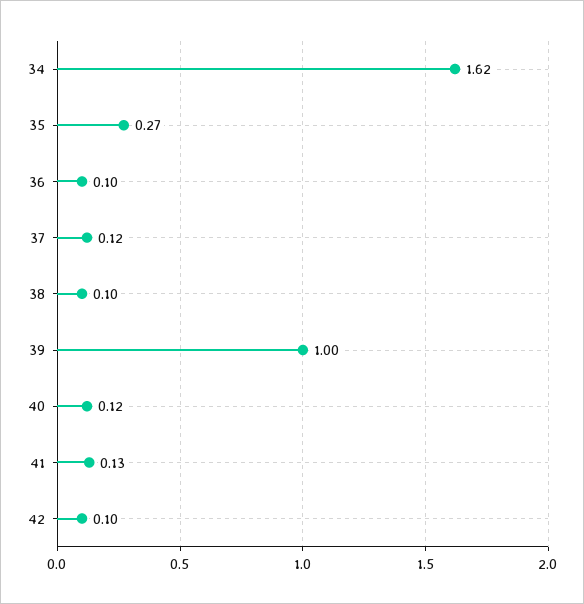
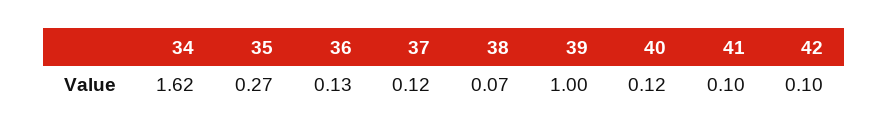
  {
    "34": 1.62,
    "35": 0.27,
-   "36": 0.1,
+   "36": 0.13,
    "37": 0.12,
-   "38": 0.1,
+   "38": 0.07,
    "39": 1,
    "40": 0.12,
-   "41": 0.13,
+   "41": 0.1,
    "42": 0.1
  }

